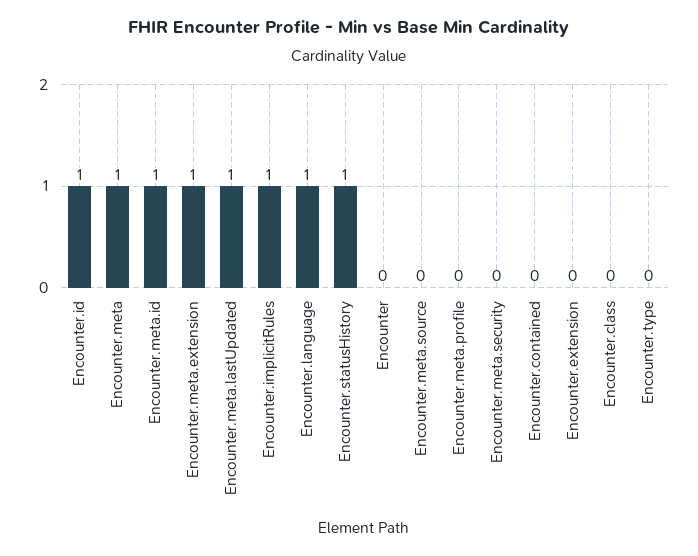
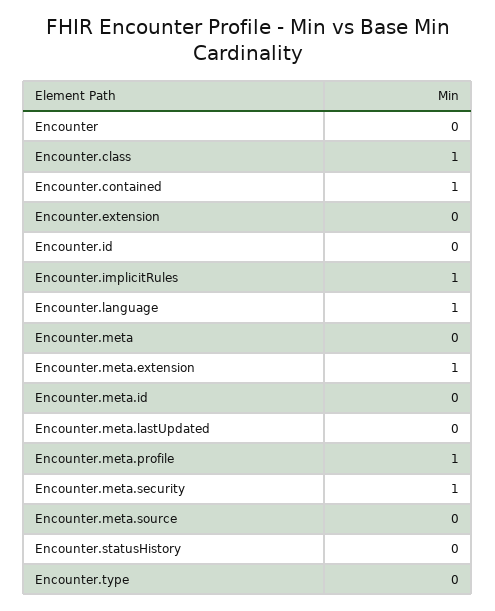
  {
-   "Encounter.id": 1,
+   "Encounter.id": 0,
-   "Encounter.meta": 1,
+   "Encounter.meta": 0,
-   "Encounter.meta.id": 1,
+   "Encounter.meta.id": 0,
    "Encounter.meta.extension": 1,
-   "Encounter.meta.lastUpdated": 1,
+   "Encounter.meta.lastUpdated": 0,
    "Encounter.implicitRules": 1,
    "Encounter.language": 1,
-   "Encounter.statusHistory": 1,
+   "Encounter.statusHistory": 0,
    "Encounter": 0,
    "Encounter.meta.source": 0,
-   "Encounter.meta.profile": 0,
+   "Encounter.meta.profile": 1,
-   "Encounter.meta.security": 0,
+   "Encounter.meta.security": 1,
-   "Encounter.contained": 0,
+   "Encounter.contained": 1,
    "Encounter.extension": 0,
-   "Encounter.class": 0,
+   "Encounter.class": 1,
    "Encounter.type": 0
  }

